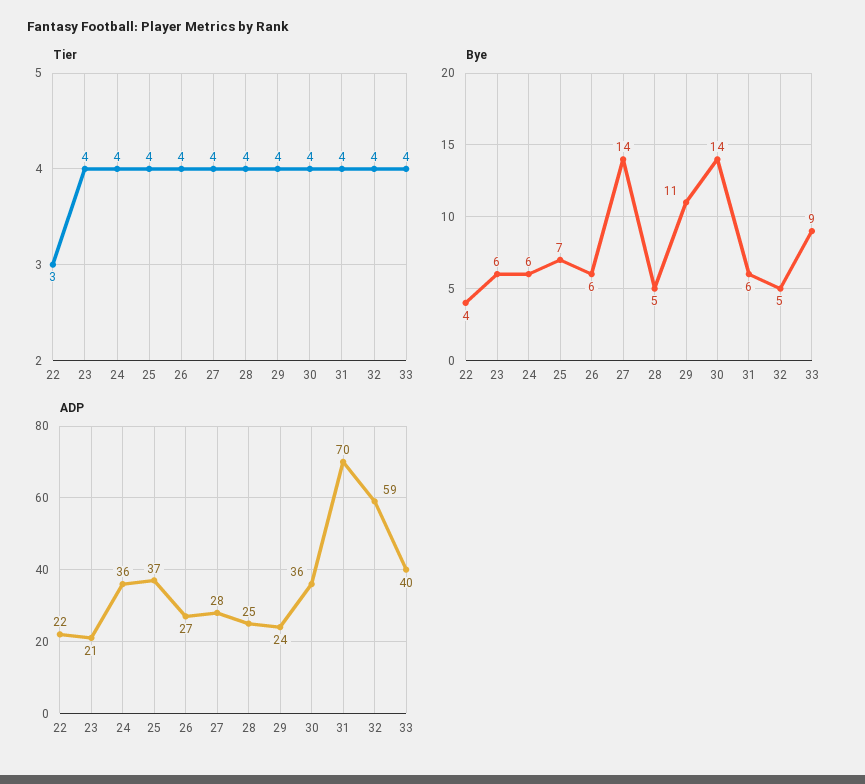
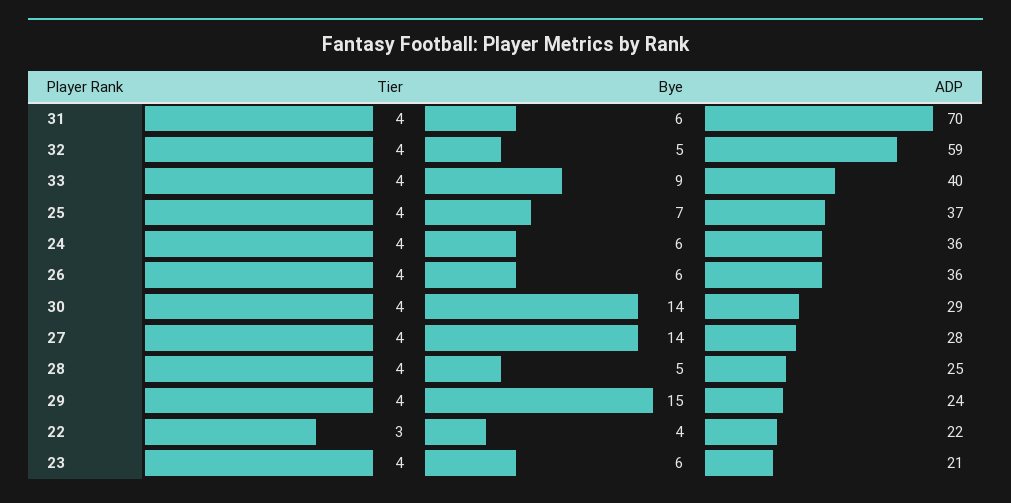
  {
    "Tier": {
      "22": 3,
      "23": 4,
      "24": 4,
      "25": 4,
      "26": 4,
      "27": 4,
      "28": 4,
      "29": 4,
      "30": 4,
      "31": 4,
      "32": 4,
      "33": 4
    },
    "Bye": {
      "22": 4,
      "23": 6,
      "24": 6,
      "25": 7,
      "26": 6,
      "27": 14,
      "28": 5,
-     "29": 11,
+     "29": 15,
      "30": 14,
      "31": 6,
      "32": 5,
      "33": 9
    },
    "ADP": {
      "22": 22,
      "23": 21,
      "24": 36,
      "25": 37,
-     "26": 27,
+     "26": 36,
      "27": 28,
      "28": 25,
      "29": 24,
-     "30": 36,
+     "30": 29,
      "31": 70,
      "32": 59,
      "33": 40
    }
  }

